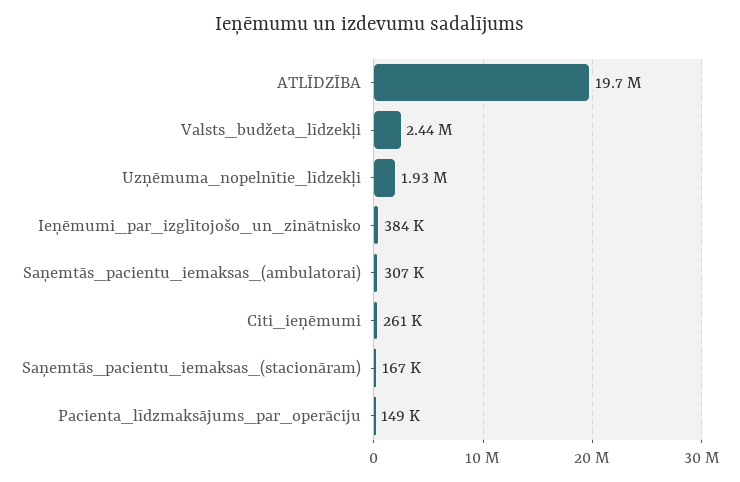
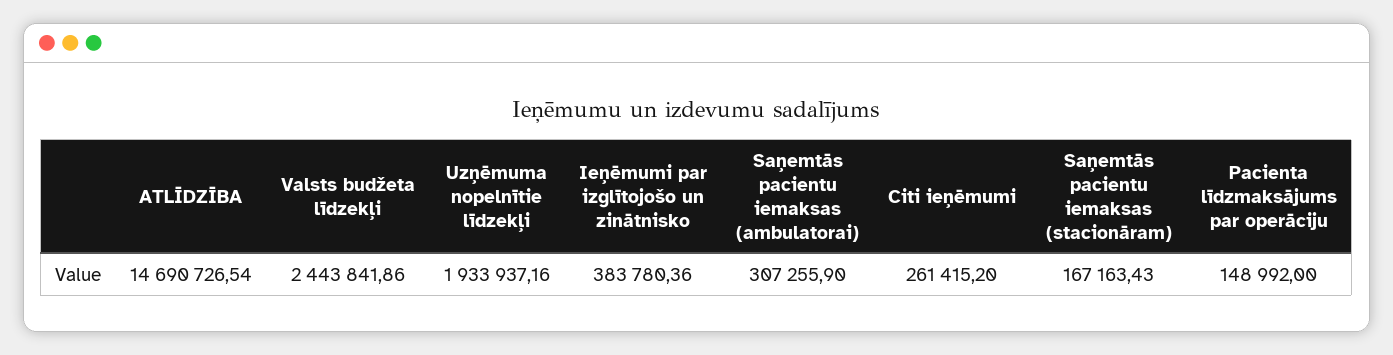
  {
-   "ATLĪDZĪBA": 19700000,
+   "ATLĪDZĪBA": 14690726.54,
    "Valsts_budžeta_līdzekļi": 2443841.86,
    "Uzņēmuma_nopelnītie_līdzekļi": 1933937.16,
    "Ieņēmumi_par_izglītojošo_un_zinātnisko": 383780.36,
    "Saņemtās_pacientu_iemaksas_(ambulatorai)": 307255.9,
    "Citi_ieņēmumi": 261415.2,
    "Saņemtās_pacientu_iemaksas_(stacionāram)": 167163.43,
    "Pacienta_līdzmaksājums_par_operāciju": 148992
  }

